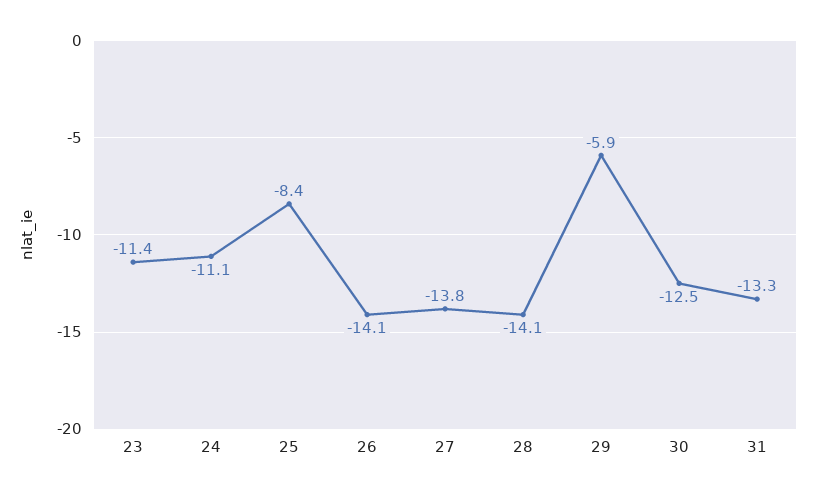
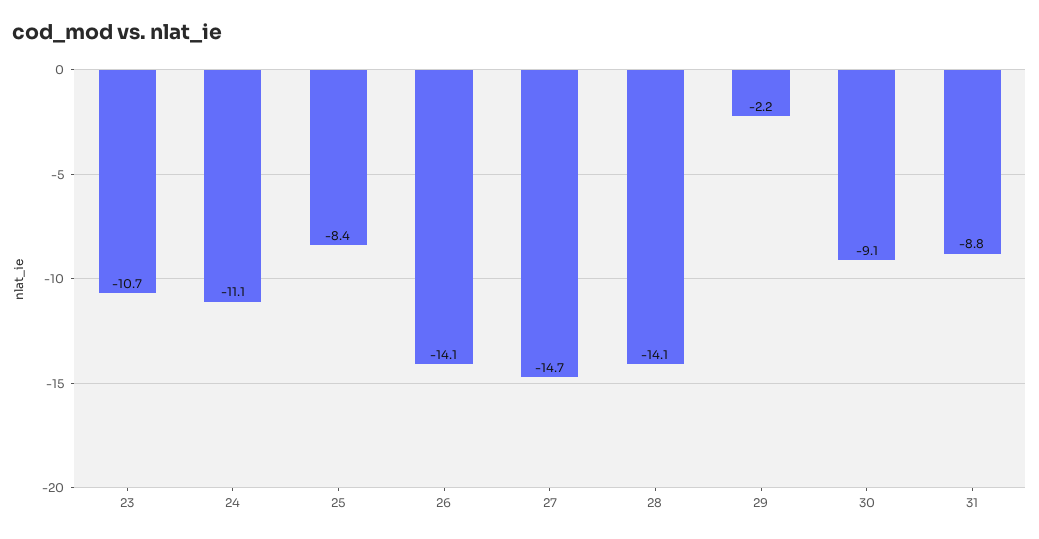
  {
-   "23": -11.4,
+   "23": -10.7,
    "24": -11.1,
    "25": -8.4,
    "26": -14.1,
-   "27": -13.8,
+   "27": -14.7,
    "28": -14.1,
-   "29": -5.9,
+   "29": -2.2,
-   "30": -12.5,
+   "30": -9.1,
-   "31": -13.3
+   "31": -8.8
  }

